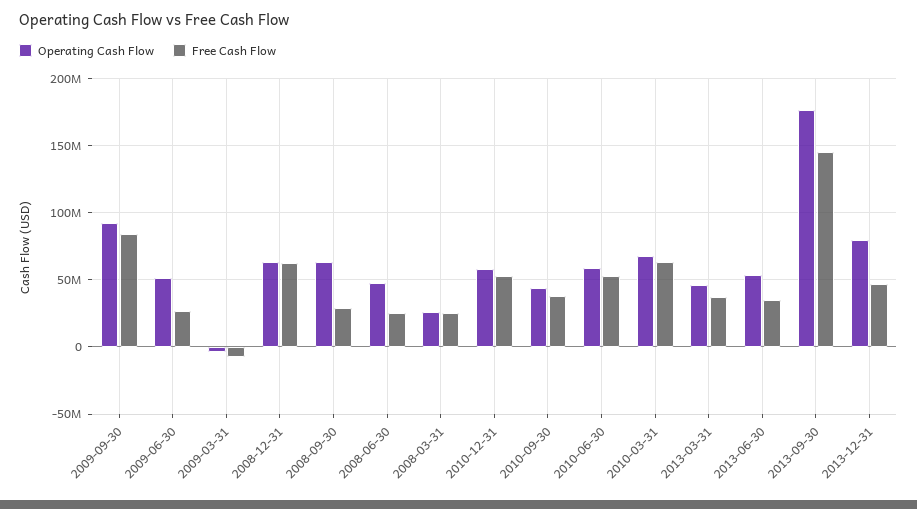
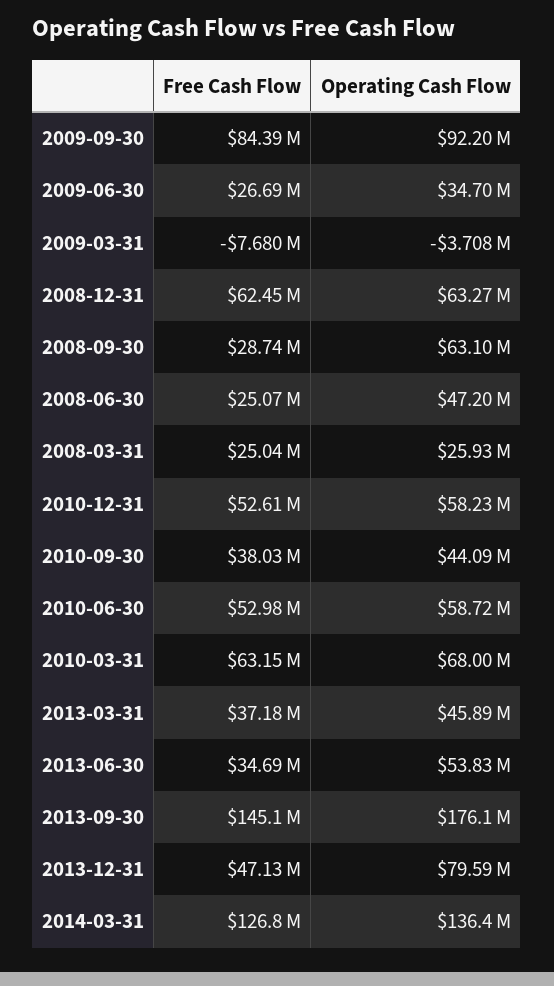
  {
    "Operating Cash Flow": {
      "2009-09-30": 92200000,
-     "2009-06-30": 50000000,
+     "2009-06-30": 34700000,
      "2009-03-31": -3708000,
      "2008-12-31": 63270000,
      "2008-09-30": 63100000,
      "2008-06-30": 47200000,
      "2008-03-31": 25930000,
      "2010-12-31": 58230000,
      "2010-09-30": 44090000,
      "2010-06-30": 58720000,
      "2010-03-31": 68000000,
      "2013-03-31": 45890000,
      "2013-06-30": 53830000,
      "2013-09-30": 176100000,
-     "2013-12-31": 79590000
+     "2013-12-31": 79590000,
+     "2014-03-31": 136400000
    },
    "Free Cash Flow": {
      "2009-09-30": 84390000,
      "2009-06-30": 26690000,
      "2009-03-31": -7680000,
      "2008-12-31": 62450000,
      "2008-09-30": 28740000,
      "2008-06-30": 25070000,
      "2008-03-31": 25040000,
      "2010-12-31": 52610000,
      "2010-09-30": 38030000,
      "2010-06-30": 52980000,
      "2010-03-31": 63150000,
      "2013-03-31": 37180000,
      "2013-06-30": 34690000,
      "2013-09-30": 145100000,
-     "2013-12-31": 47130000
+     "2013-12-31": 47130000,
+     "2014-03-31": 126800000
    }
  }

